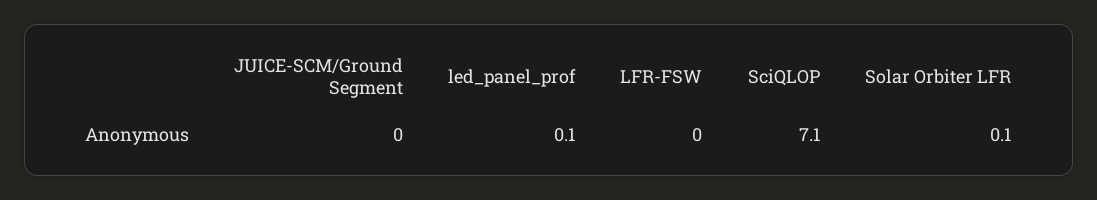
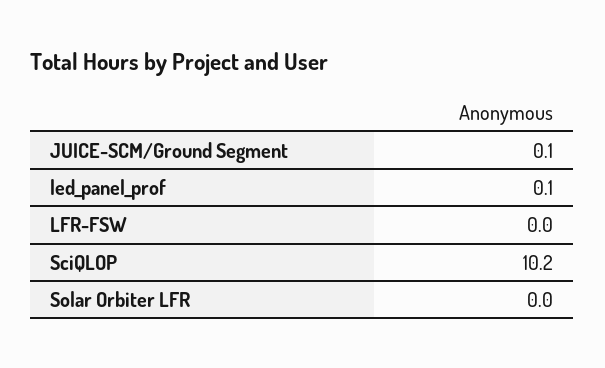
  {
-   "JUICE-SCM/Ground Segment": 0,
+   "JUICE-SCM/Ground Segment": 0.1,
    "led_panel_prof": 0.1,
    "LFR-FSW": 0,
-   "SciQLOP": 7.1,
+   "SciQLOP": 10.2,
-   "Solar Orbiter LFR": 0.1
+   "Solar Orbiter LFR": 0
  }

